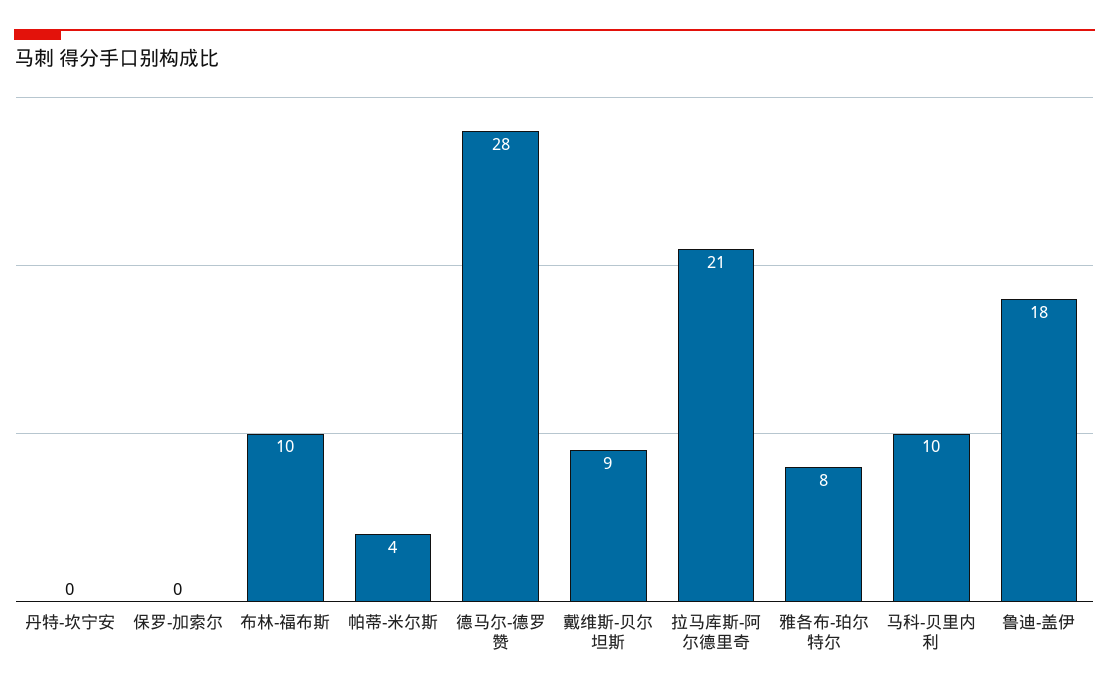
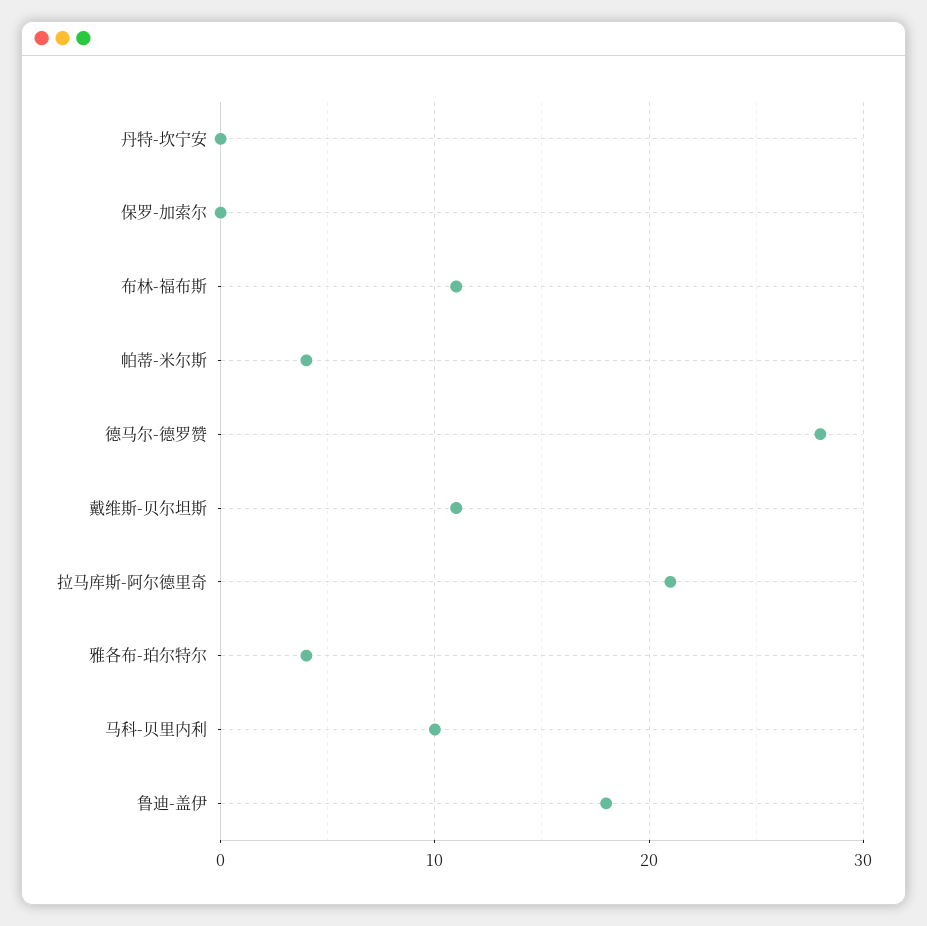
  {
    "丹特-坎宁安": 0,
    "保罗-加索尔": 0,
-   "布林-福布斯": 10,
+   "布林-福布斯": 11,
    "帕蒂-米尔斯": 4,
    "德马尔-德罗赞": 28,
-   "戴维斯-贝尔坦斯": 9,
+   "戴维斯-贝尔坦斯": 11,
    "拉马库斯-阿尔德里奇": 21,
-   "雅各布-珀尔特尔": 8,
+   "雅各布-珀尔特尔": 4,
    "马科-贝里内利": 10,
    "鲁迪-盖伊": 18
  }

